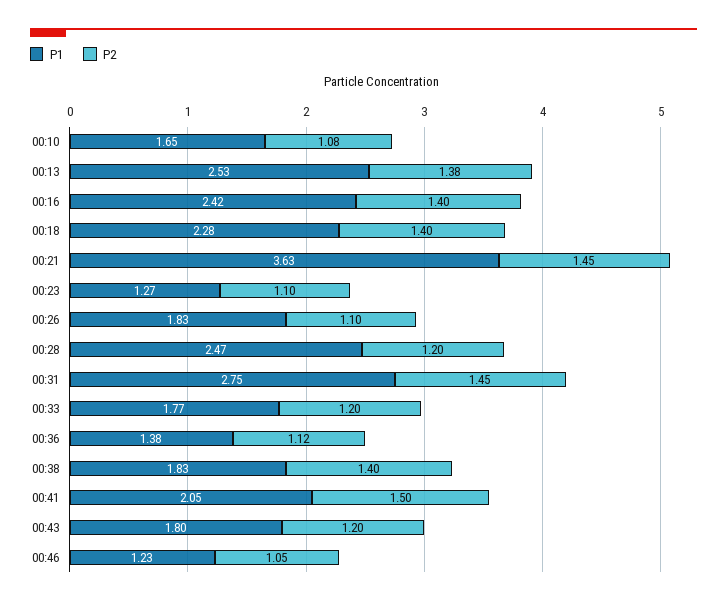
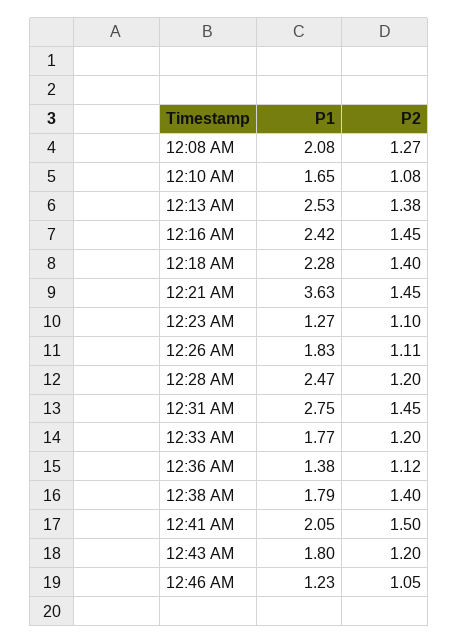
  {
    "P1": {
      "00:10": 1.65,
      "00:13": 2.53,
      "00:16": 2.42,
      "00:18": 2.28,
      "00:21": 3.63,
      "00:23": 1.27,
      "00:26": 1.83,
      "00:28": 2.47,
      "00:31": 2.75,
      "00:33": 1.77,
      "00:36": 1.38,
-     "00:38": 1.83,
+     "00:38": 1.79,
      "00:41": 2.05,
      "00:43": 1.8,
-     "00:46": 1.23
+     "00:46": 1.23,
+     "12:08 AM": 2.08
    },
    "P2": {
      "00:10": 1.08,
      "00:13": 1.38,
-     "00:16": 1.4,
+     "00:16": 1.45,
      "00:18": 1.4,
      "00:21": 1.45,
      "00:23": 1.1,
-     "00:26": 1.1,
+     "00:26": 1.11,
      "00:28": 1.2,
      "00:31": 1.45,
      "00:33": 1.2,
      "00:36": 1.12,
      "00:38": 1.4,
      "00:41": 1.5,
      "00:43": 1.2,
-     "00:46": 1.05
+     "00:46": 1.05,
+     "12:08 AM": 1.27
    }
  }

